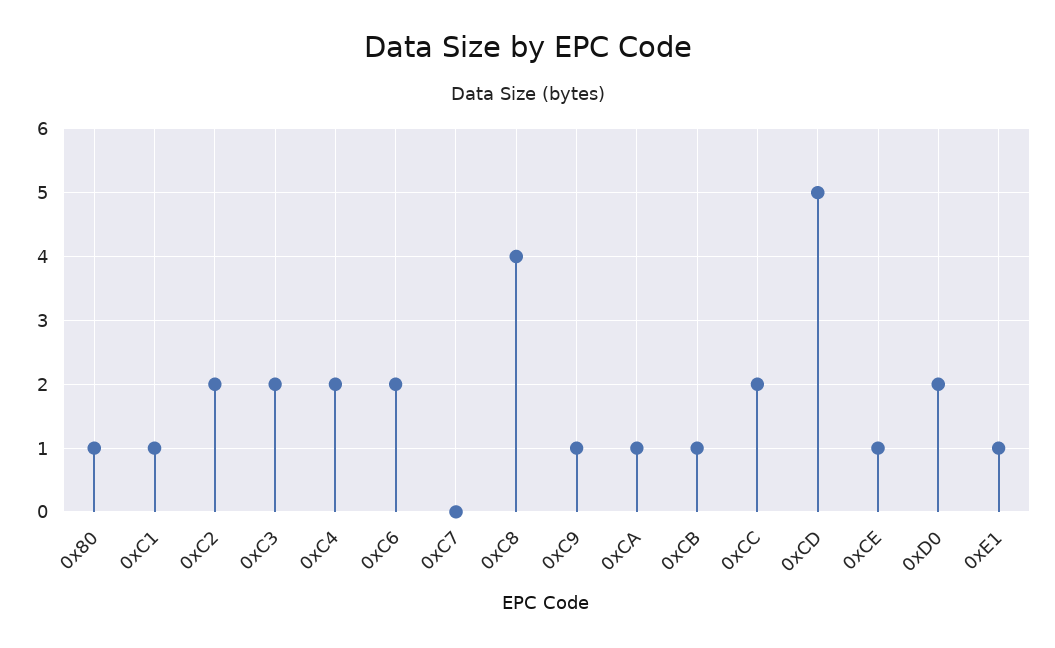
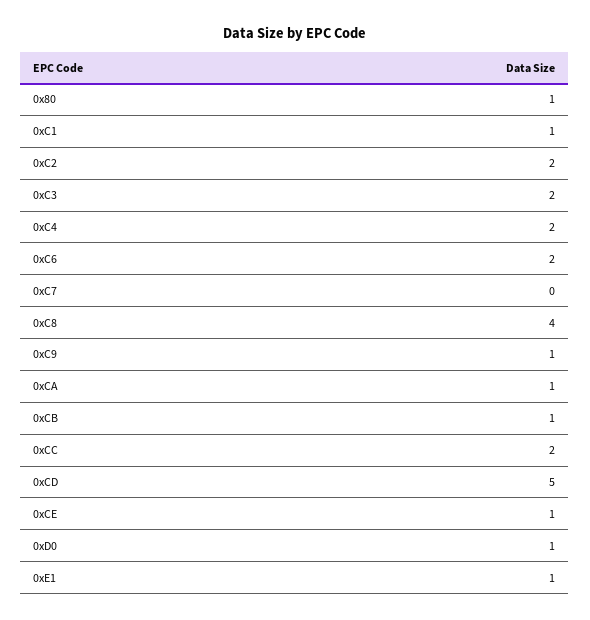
  {
    "0x80": 1,
    "0xC1": 1,
    "0xC2": 2,
    "0xC3": 2,
    "0xC4": 2,
    "0xC6": 2,
    "0xC7": 0,
    "0xC8": 4,
    "0xC9": 1,
    "0xCA": 1,
    "0xCB": 1,
    "0xCC": 2,
    "0xCD": 5,
    "0xCE": 1,
-   "0xD0": 2,
+   "0xD0": 1,
    "0xE1": 1
  }

